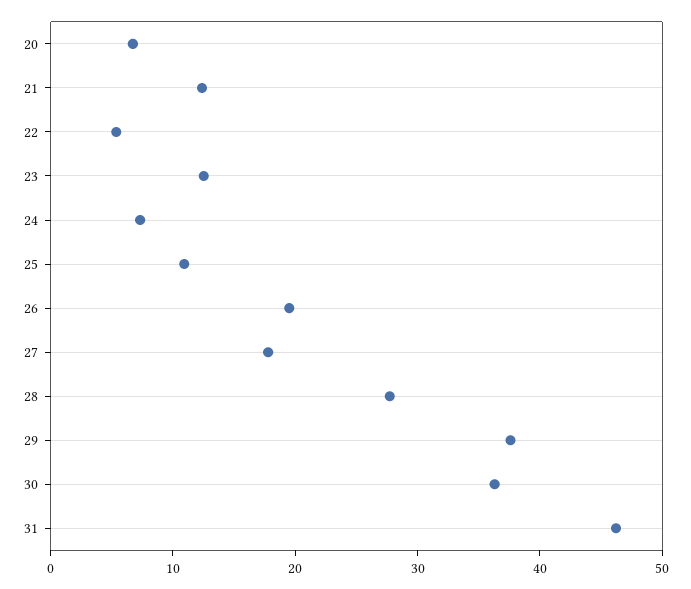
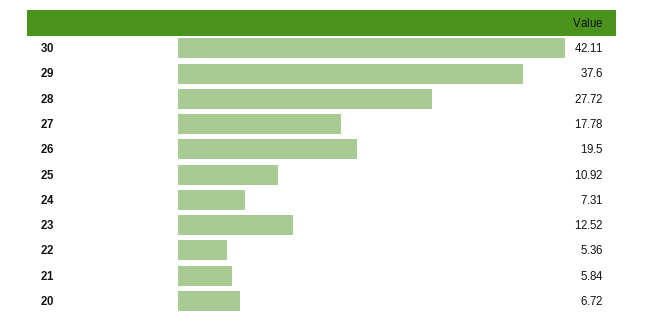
  {
    "20": 6.72,
-   "21": 12,
+   "21": 5.84,
    "22": 5.36,
    "23": 12.52,
    "24": 7.31,
    "25": 10.92,
    "26": 19.5,
    "27": 17.78,
    "28": 27.72,
    "29": 37.6,
-   "30": 36,
+   "30": 42.11
-   "31": 46
  }

